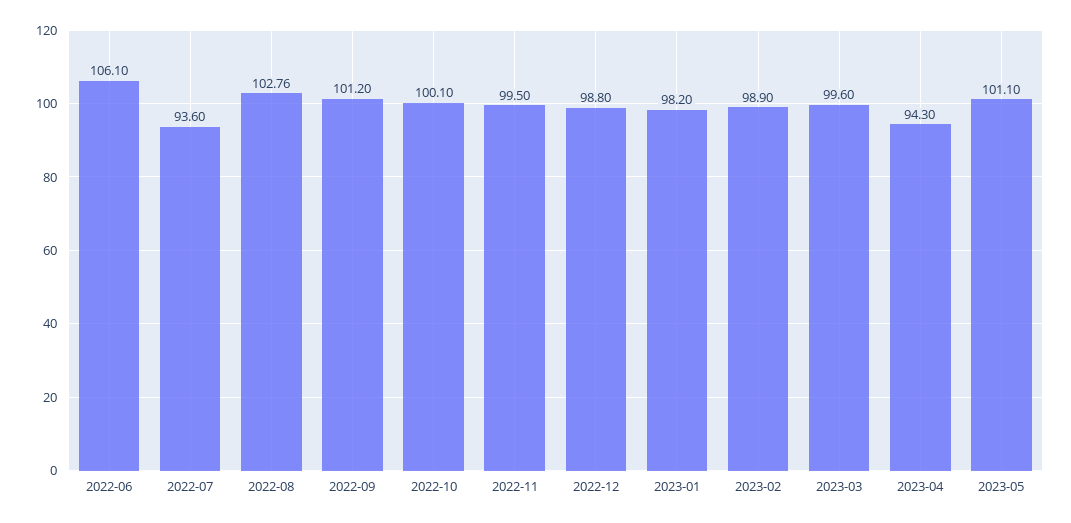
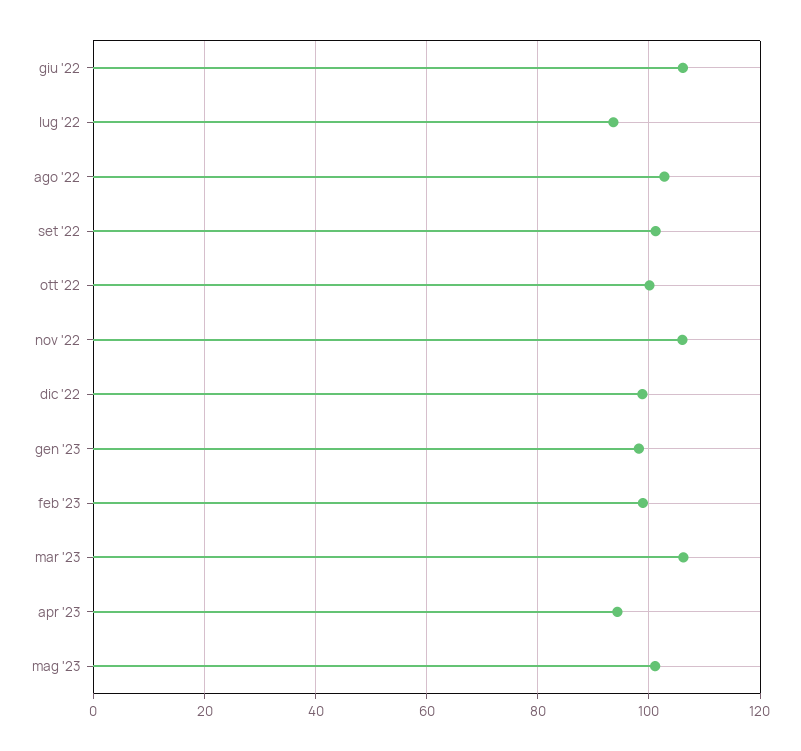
  {
    "2022-06": 106.1,
    "2022-07": 93.6,
    "2022-08": 102.76,
    "2022-09": 101.2,
    "2022-10": 100.1,
-   "2022-11": 99.5,
+   "2022-11": 106,
    "2022-12": 98.8,
    "2023-01": 98.2,
    "2023-02": 98.9,
-   "2023-03": 99.6,
+   "2023-03": 106,
    "2023-04": 94.3,
    "2023-05": 101.1
  }

